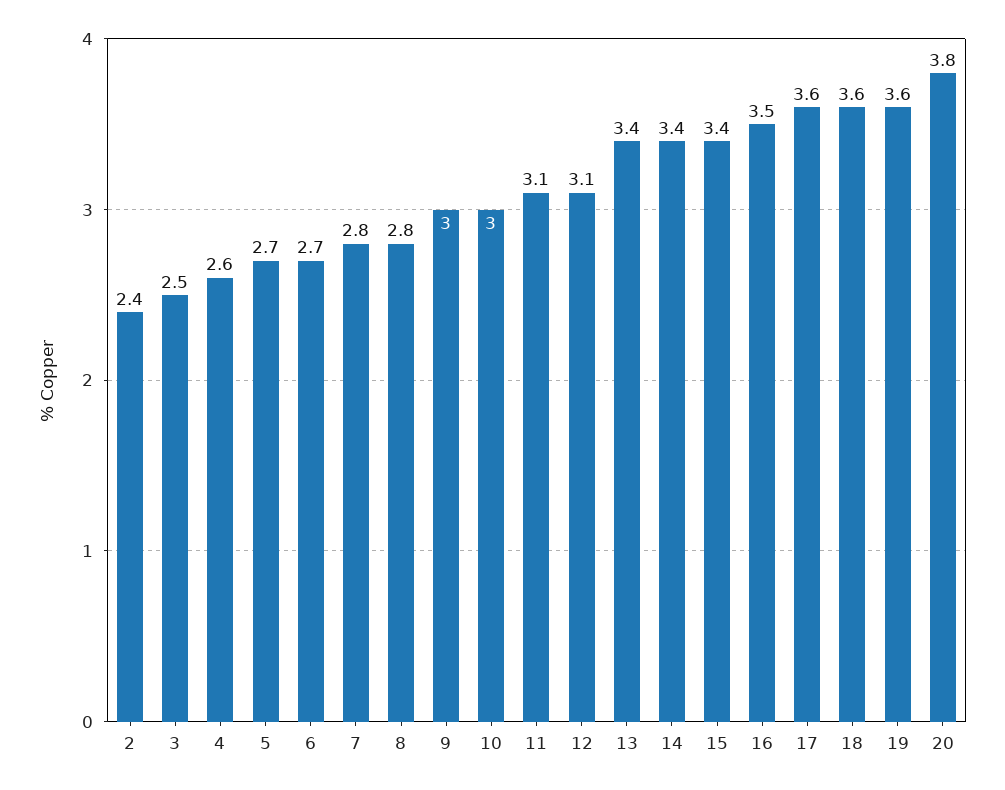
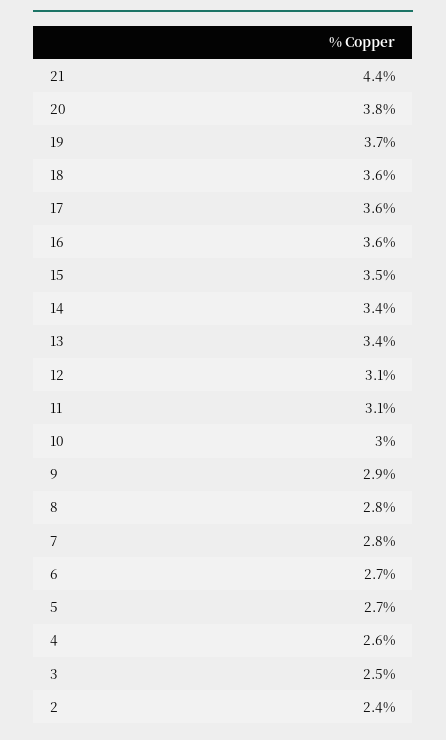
  {
    "2": 2.4,
    "3": 2.5,
    "4": 2.6,
    "5": 2.7,
    "6": 2.7,
    "7": 2.8,
    "8": 2.8,
-   "9": 3,
+   "9": 2.9,
    "10": 3,
    "11": 3.1,
    "12": 3.1,
    "13": 3.4,
    "14": 3.4,
-   "15": 3.4,
+   "15": 3.5,
-   "16": 3.5,
+   "16": 3.6,
    "17": 3.6,
    "18": 3.6,
-   "19": 3.6,
+   "19": 3.7,
-   "20": 3.8
+   "20": 3.8,
+   "21": 4.4
  }

